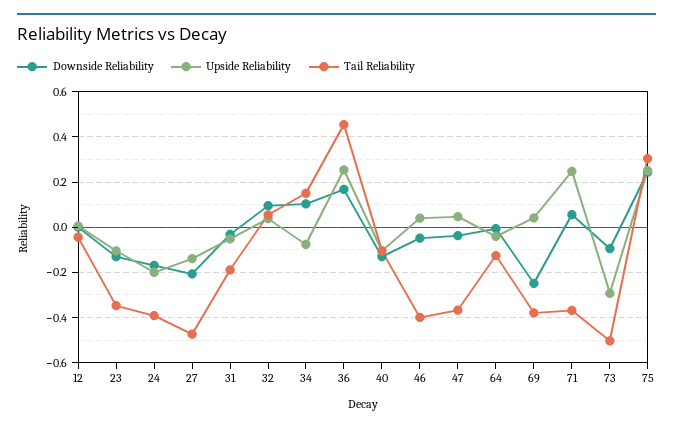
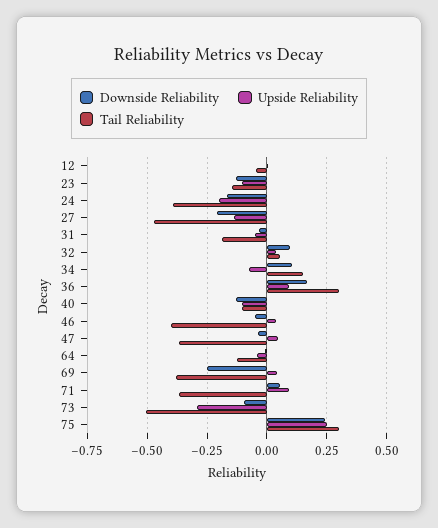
  {
    "Downside Reliability": {
      "12": 0,
      "23": -0.15,
      "24": -0.15,
      "27": -0.2,
      "31": -0.05,
      "32": 0.1,
      "34": 0.1,
      "36": 0.15,
      "40": -0.15,
      "46": -0.05,
      "47": -0.05,
      "64": 0,
      "69": -0.25,
      "71": 0.05,
      "73": -0.1,
      "75": 0.25
    },
    "Upside Reliability": {
      "12": 0,
      "23": -0.1,
      "24": -0.2,
      "27": -0.15,
      "31": -0.05,
      "32": 0.05,
      "34": -0.1,
-     "36": 0.25,
+     "36": 0.1,
      "40": -0.1,
      "46": 0.05,
      "47": 0.05,
      "64": -0.05,
      "69": 0.05,
-     "71": 0.25,
+     "71": 0.1,
      "73": -0.3,
      "75": 0.25
    },
    "Tail Reliability": {
      "12": -0.05,
-     "23": -0.35,
+     "23": -0.15,
      "24": -0.4,
      "27": -0.45,
      "31": -0.2,
      "32": 0.05,
      "34": 0.15,
-     "36": 0.45,
+     "36": 0.3,
      "40": -0.1,
      "46": -0.4,
      "47": -0.35,
      "64": -0.15,
      "69": -0.4,
      "71": -0.35,
      "73": -0.5,
      "75": 0.3
    }
  }

